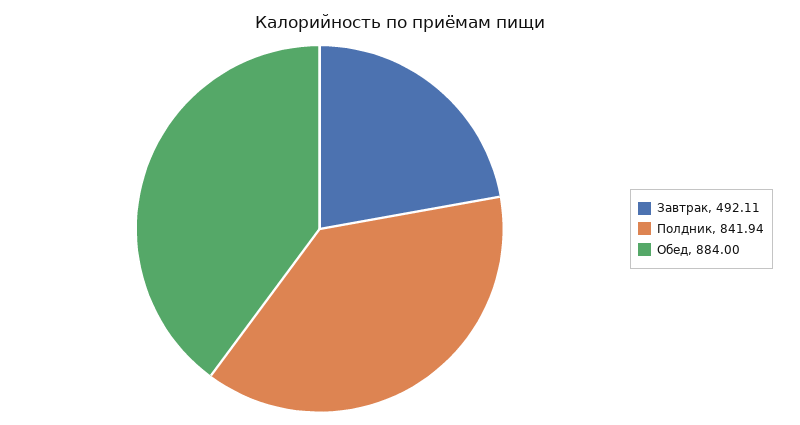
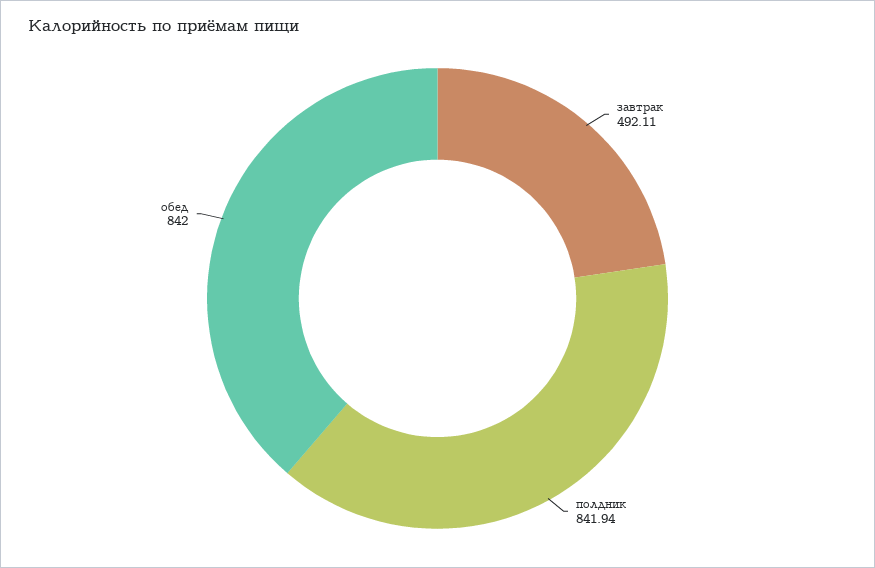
  {
    "Завтрак": 492.11,
    "Полдник": 841.94,
-   "Обед": 884
+   "Обед": 842
  }

